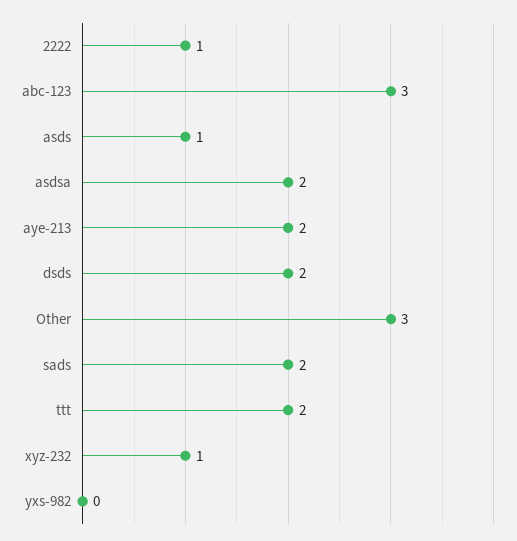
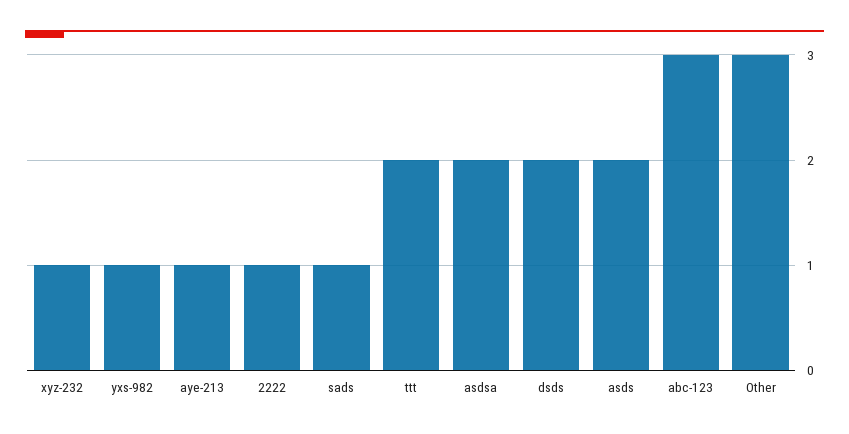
  {
    "2222": 1,
    "abc-123": 3,
-   "asds": 1,
+   "asds": 2,
    "asdsa": 2,
-   "aye-213": 2,
+   "aye-213": 1,
    "dsds": 2,
    "Other": 3,
-   "sads": 2,
+   "sads": 1,
    "ttt": 2,
    "xyz-232": 1,
-   "yxs-982": 0
+   "yxs-982": 1
  }

